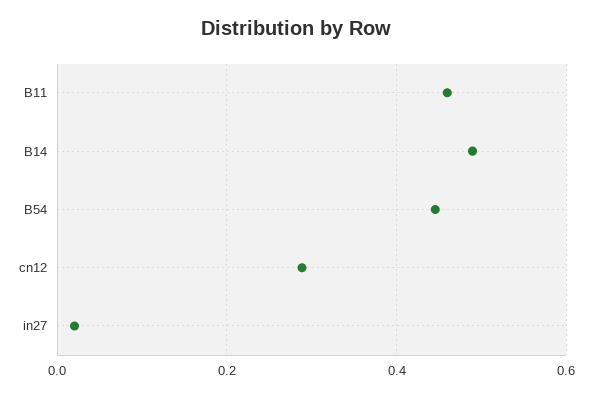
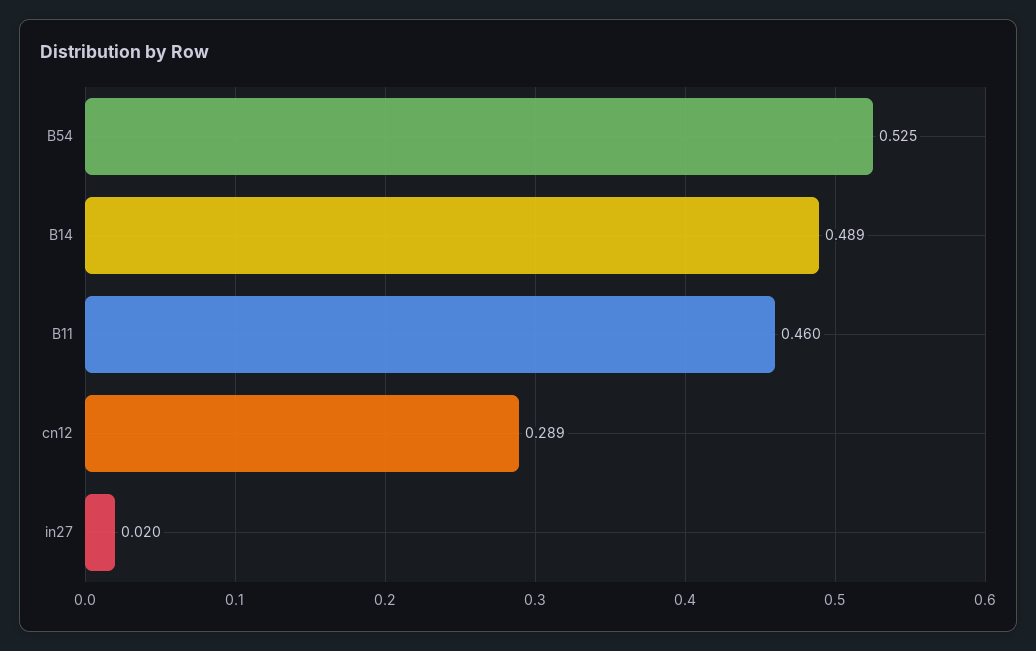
  {
    "B11": 0.46,
    "B14": 0.489,
-   "B54": 0.44,
+   "B54": 0.525,
    "cn12": 0.289,
    "in27": 0.02
  }

